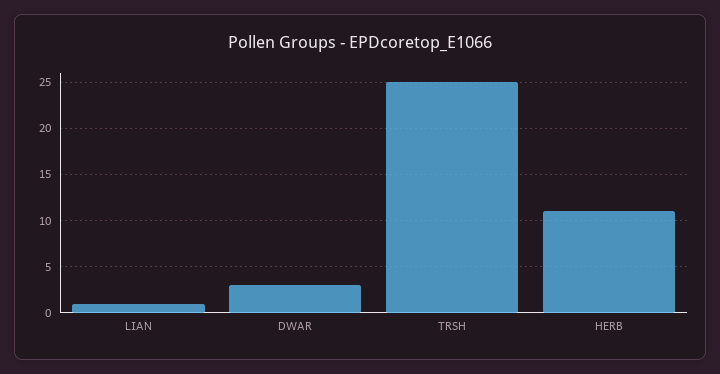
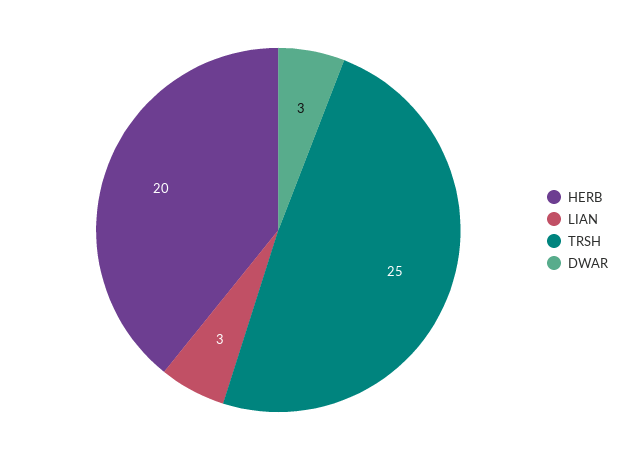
  {
-   "LIAN": 1,
+   "LIAN": 3,
    "DWAR": 3,
    "TRSH": 25,
-   "HERB": 11
+   "HERB": 20
  }

